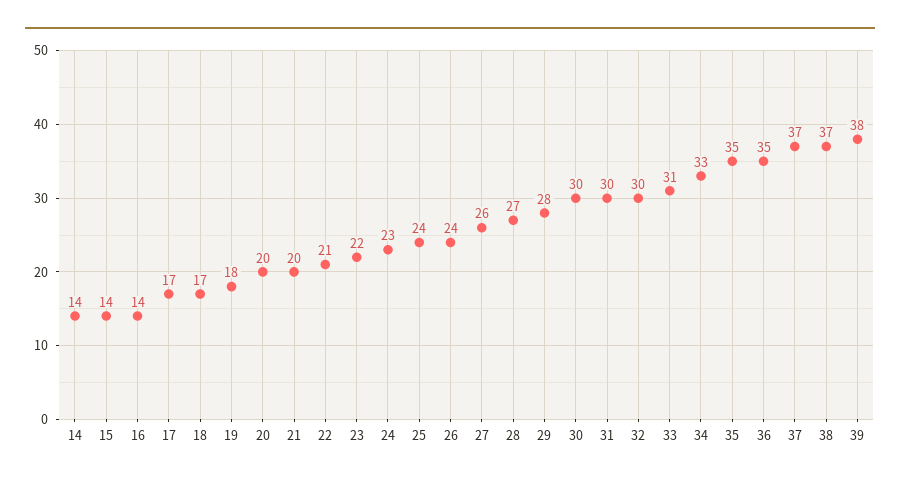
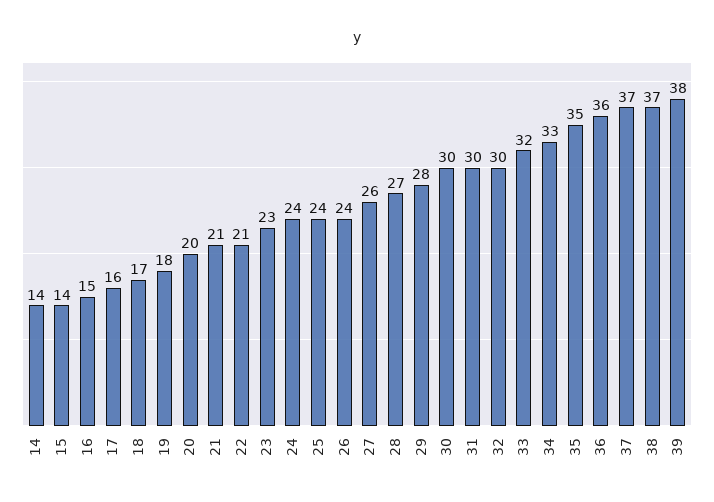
  {
    "14": 14,
    "15": 14,
-   "16": 14,
+   "16": 15,
-   "17": 17,
+   "17": 16,
    "18": 17,
    "19": 18,
    "20": 20,
-   "21": 20,
+   "21": 21,
    "22": 21,
-   "23": 22,
+   "23": 23,
-   "24": 23,
+   "24": 24,
    "25": 24,
    "26": 24,
    "27": 26,
    "28": 27,
    "29": 28,
    "30": 30,
    "31": 30,
    "32": 30,
-   "33": 31,
+   "33": 32,
    "34": 33,
    "35": 35,
-   "36": 35,
+   "36": 36,
    "37": 37,
    "38": 37,
    "39": 38
  }

